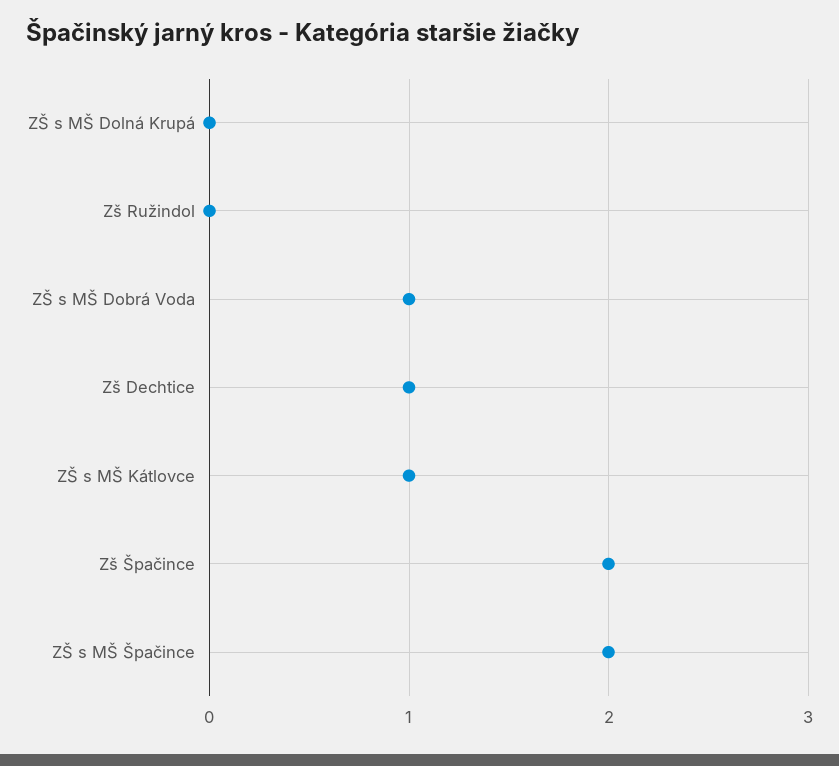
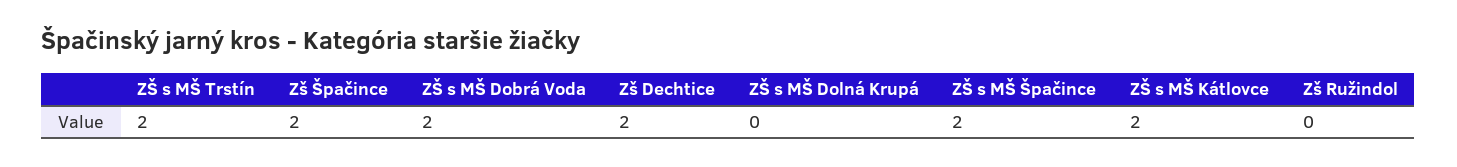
  {
    "ZŠ s MŠ Dolná Krupá": 0,
    "Zš Ružindol": 0,
-   "ZŠ s MŠ Dobrá Voda": 1,
+   "ZŠ s MŠ Dobrá Voda": 2,
-   "Zš Dechtice": 1,
+   "Zš Dechtice": 2,
-   "ZŠ s MŠ Kátlovce": 1,
+   "ZŠ s MŠ Kátlovce": 2,
    "Zš Špačince": 2,
-   "ZŠ s MŠ Špačince": 2
+   "ZŠ s MŠ Špačince": 2,
+   "ZŠ s MŠ Trstín": 2
  }

